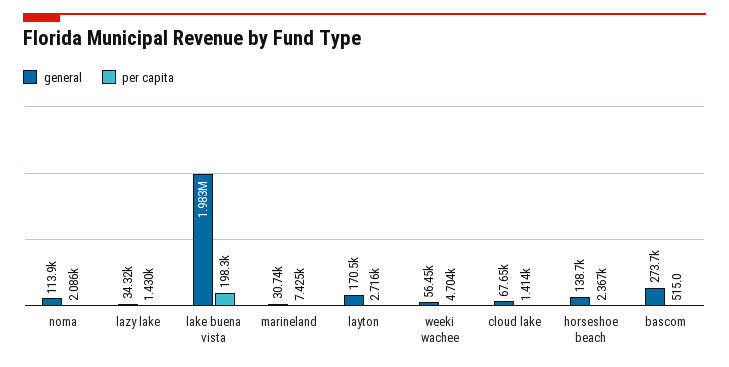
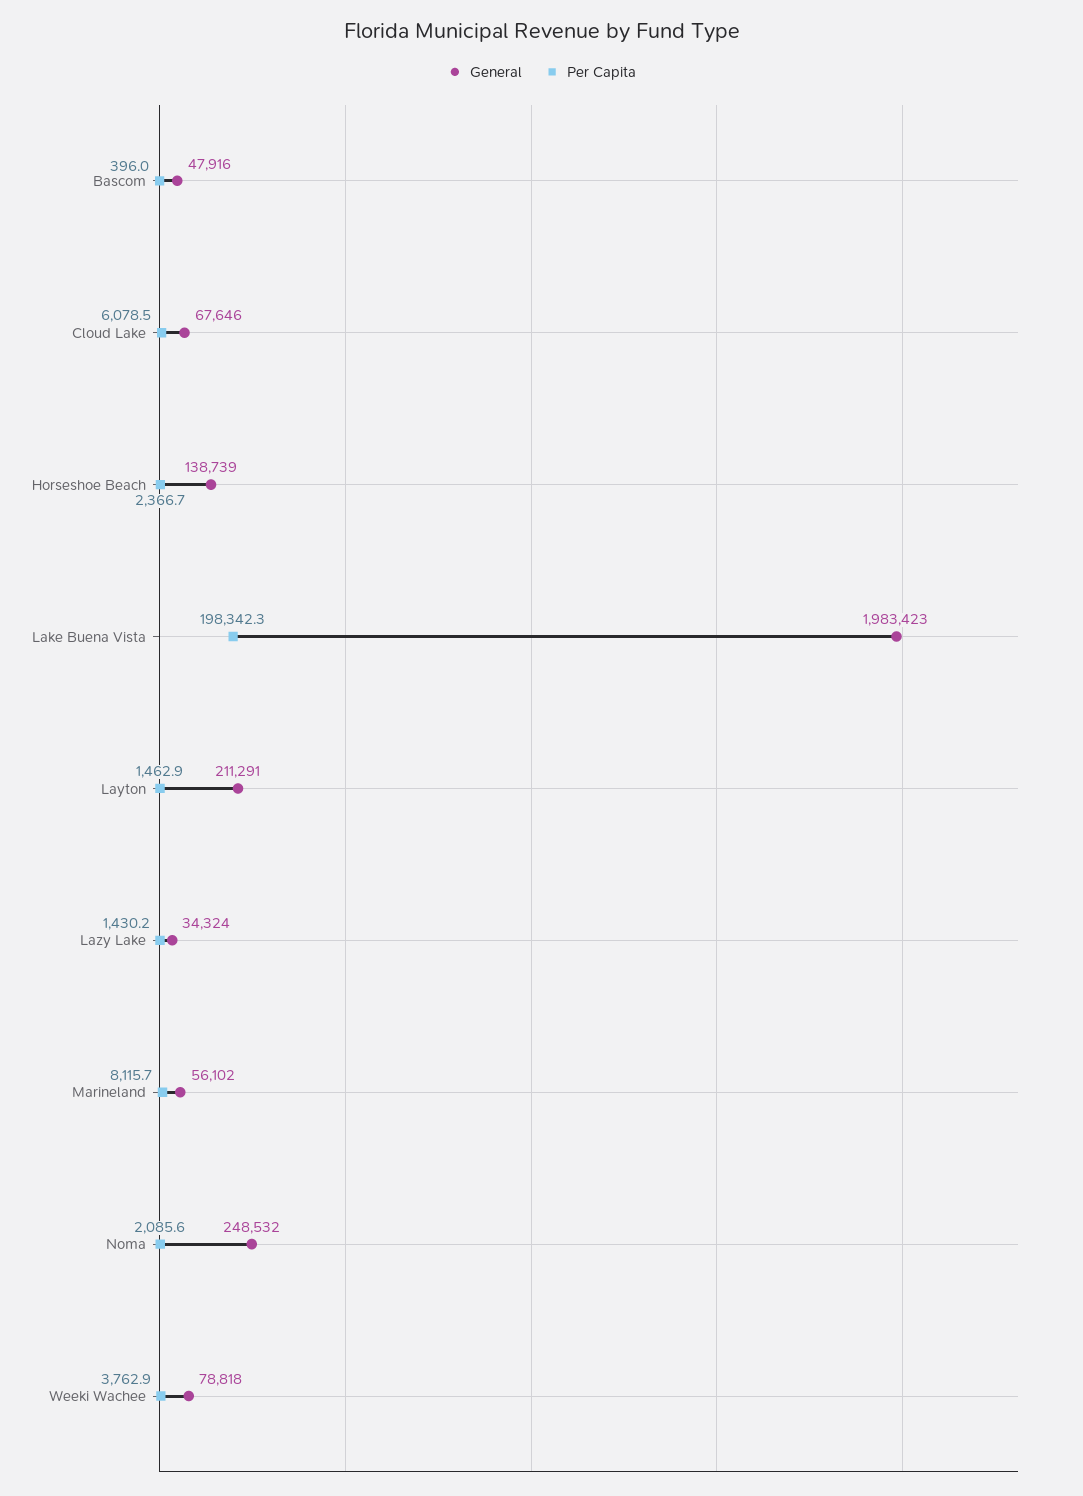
  {
    "general": {
-     "noma": 113900,
+     "noma": 248532,
      "lazy lake": 34324,
      "lake buena vista": 1983423,
-     "marineland": 30740,
+     "marineland": 56102,
-     "layton": 170500,
+     "layton": 211291,
-     "weeki wachee": 56450,
+     "weeki wachee": 78818,
      "cloud lake": 67646,
      "horseshoe beach": 138739,
-     "bascom": 273700
+     "bascom": 47916
    },
    "per capita": {
      "noma": 2085.6,
      "lazy lake": 1430.2,
      "lake buena vista": 198342.3,
-     "marineland": 7425,
+     "marineland": 8115.7,
-     "layton": 2716,
+     "layton": 1462.9,
-     "weeki wachee": 4704,
+     "weeki wachee": 3762.9,
-     "cloud lake": 1414,
+     "cloud lake": 6078.5,
      "horseshoe beach": 2366.7,
-     "bascom": 515
+     "bascom": 396
    }
  }

